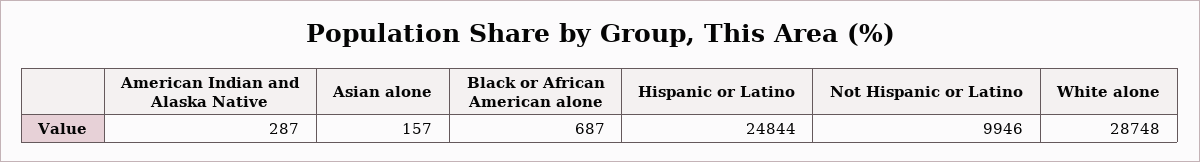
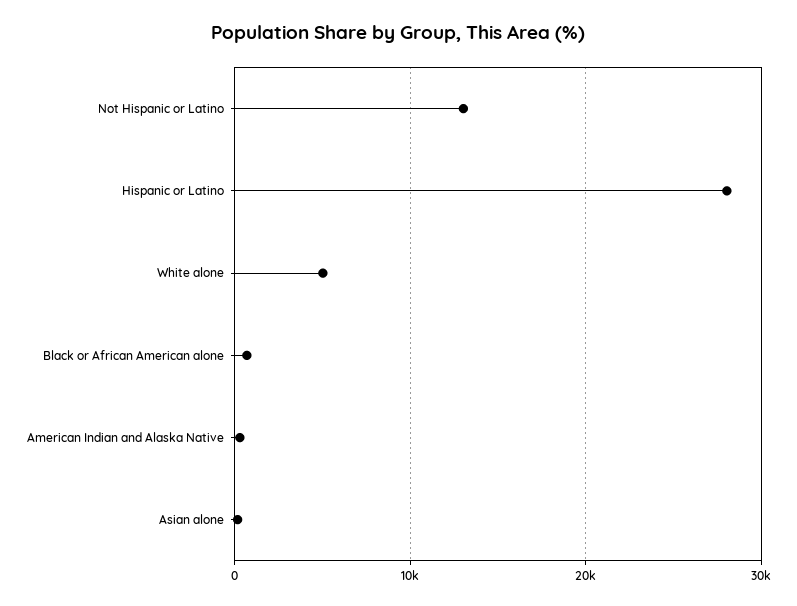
  {
    "American Indian and Alaska Native": 287,
    "Asian alone": 157,
    "Black or African American alone": 687,
-   "Hispanic or Latino": 24844,
+   "Hispanic or Latino": 28000,
-   "Not Hispanic or Latino": 9946,
+   "Not Hispanic or Latino": 13000,
-   "White alone": 28748
+   "White alone": 5000
  }

